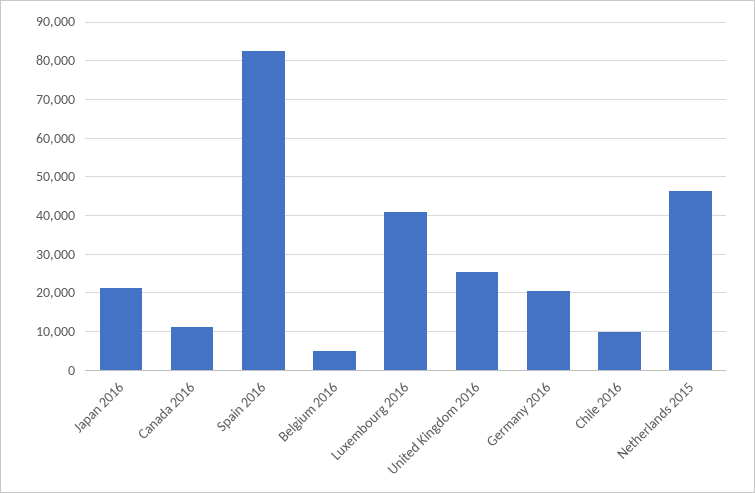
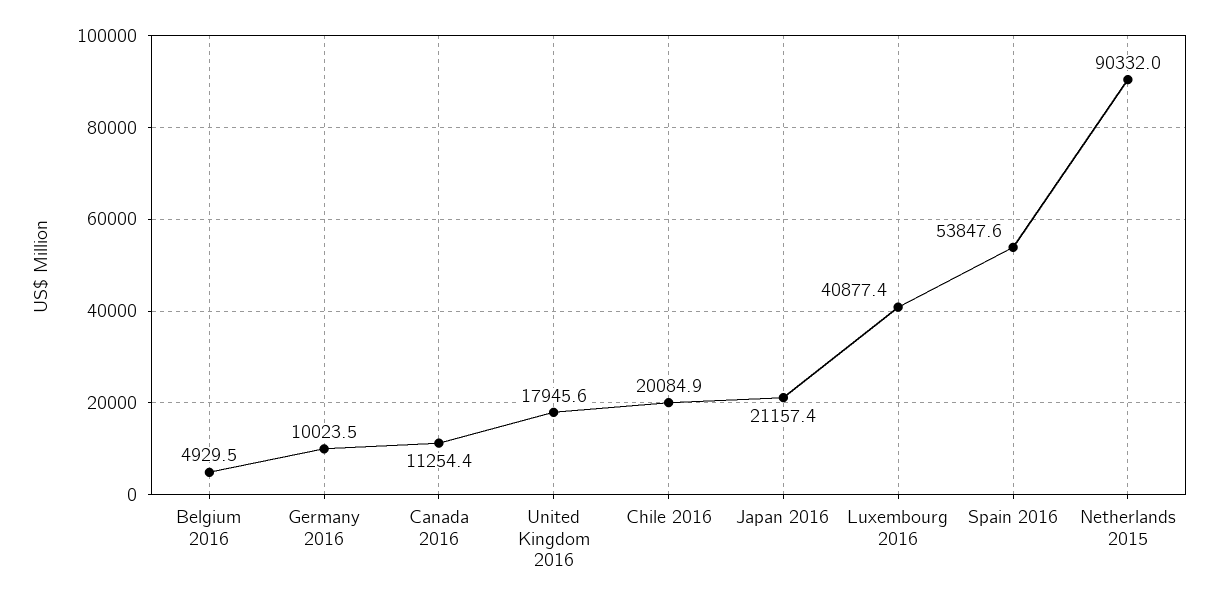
  {
    "Japan 2016": 21157.4,
    "Canada 2016": 11254.4,
-   "Spain 2016": 82000,
+   "Spain 2016": 53847.6,
    "Belgium 2016": 4929.5,
    "Luxembourg 2016": 40877.4,
-   "United Kingdom 2016": 26000,
+   "United Kingdom 2016": 17945.6,
-   "Germany 2016": 20000,
+   "Germany 2016": 10023.5,
-   "Chile 2016": 10000,
+   "Chile 2016": 20084.9,
-   "Netherlands 2015": 46000
+   "Netherlands 2015": 90332
  }

